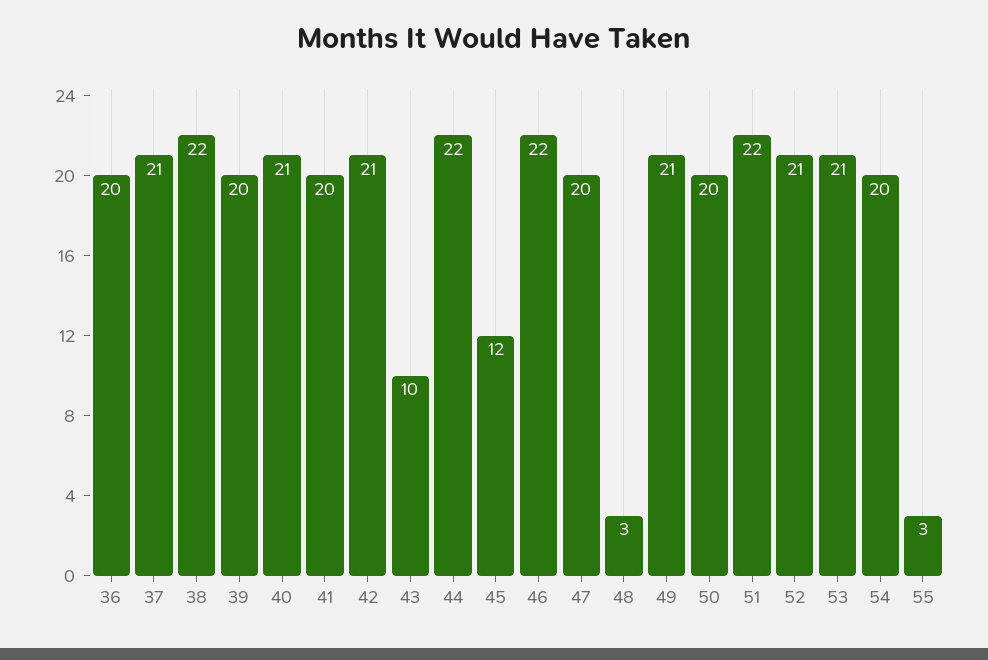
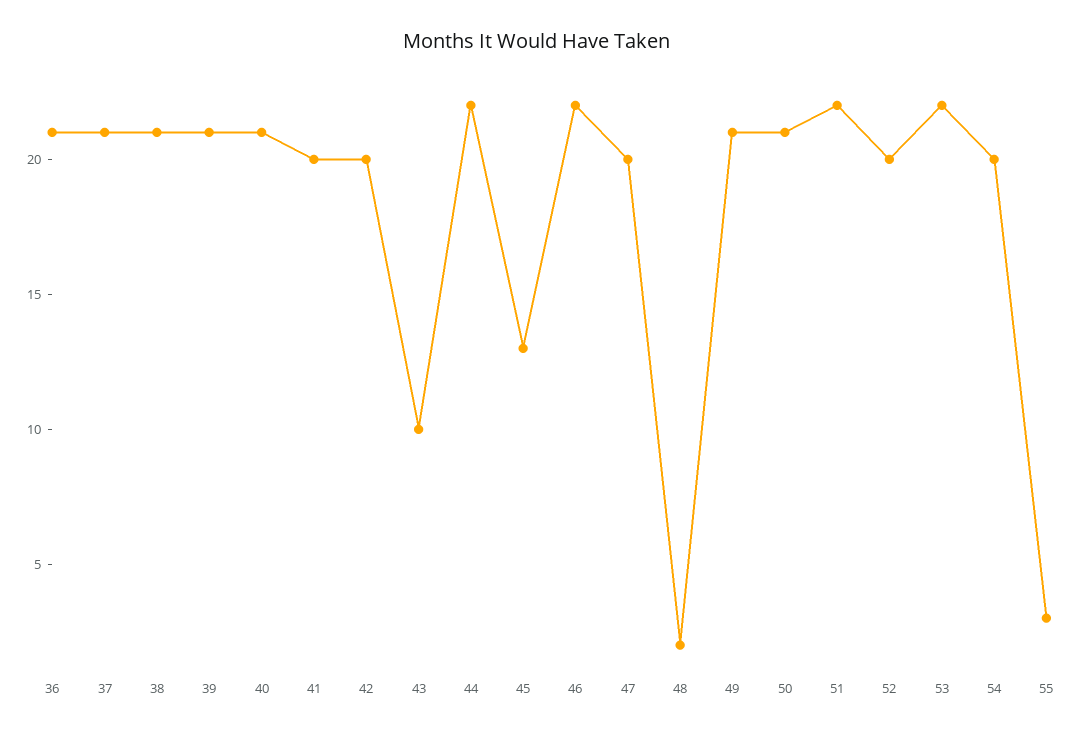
  {
-   "36": 20,
+   "36": 21,
    "37": 21,
-   "38": 22,
+   "38": 21,
-   "39": 20,
+   "39": 21,
    "40": 21,
    "41": 20,
-   "42": 21,
+   "42": 20,
    "43": 10,
    "44": 22,
-   "45": 12,
+   "45": 13,
    "46": 22,
    "47": 20,
-   "48": 3,
+   "48": 2,
    "49": 21,
-   "50": 20,
+   "50": 21,
    "51": 22,
-   "52": 21,
+   "52": 20,
-   "53": 21,
+   "53": 22,
    "54": 20,
    "55": 3
  }

